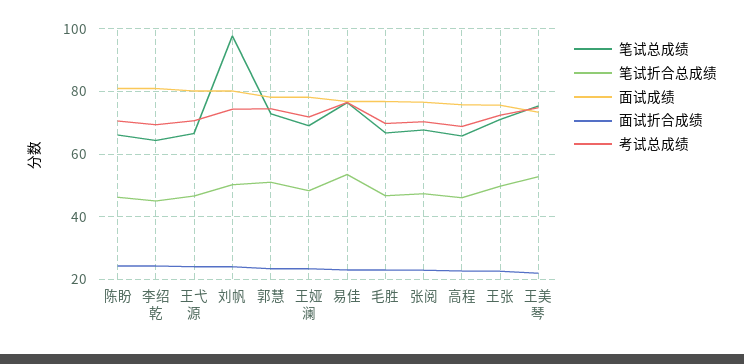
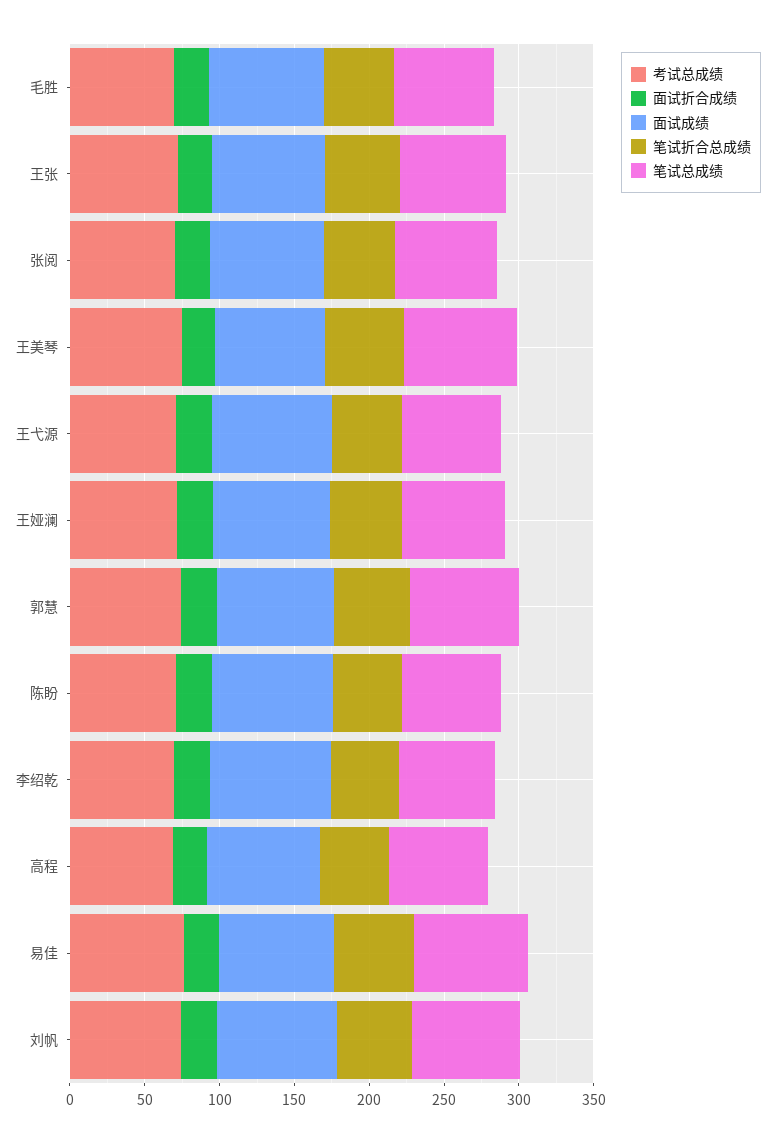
  {
    "笔试总成绩": {
      "陈盼": 66,
      "李绍乾": 64,
      "王弋源": 66,
-     "刘帆": 98,
+     "刘帆": 70,
      "郭慧": 72,
      "王娅澜": 70,
      "易佳": 76,
      "毛胜": 66,
      "张阅": 68,
      "高程": 66,
      "王张": 72,
      "王美琴": 76
    },
    "笔试折合总成绩": {
      "陈盼": 46,
      "李绍乾": 46,
      "王弋源": 46,
      "刘帆": 50,
      "郭慧": 52,
      "王娅澜": 48,
      "易佳": 54,
      "毛胜": 46,
      "张阅": 48,
      "高程": 46,
      "王张": 50,
      "王美琴": 52
    },
    "面试成绩": {
      "陈盼": 82,
      "李绍乾": 82,
      "王弋源": 80,
      "刘帆": 80,
      "郭慧": 78,
      "王娅澜": 78,
      "易佳": 76,
      "毛胜": 76,
      "张阅": 76,
      "高程": 76,
      "王张": 76,
      "王美琴": 74
    },
    "面试折合成绩": {
      "陈盼": 24,
      "李绍乾": 24,
      "王弋源": 24,
      "刘帆": 24,
      "郭慧": 24,
      "王娅澜": 24,
      "易佳": 24,
      "毛胜": 24,
      "张阅": 22,
      "高程": 22,
      "王张": 22,
      "王美琴": 22
    },
    "考试总成绩": {
      "陈盼": 70,
      "李绍乾": 70,
      "王弋源": 70,
      "刘帆": 74,
      "郭慧": 74,
      "王娅澜": 72,
      "易佳": 76,
      "毛胜": 70,
      "张阅": 70,
      "高程": 68,
      "王张": 72,
      "王美琴": 74
    }
  }

